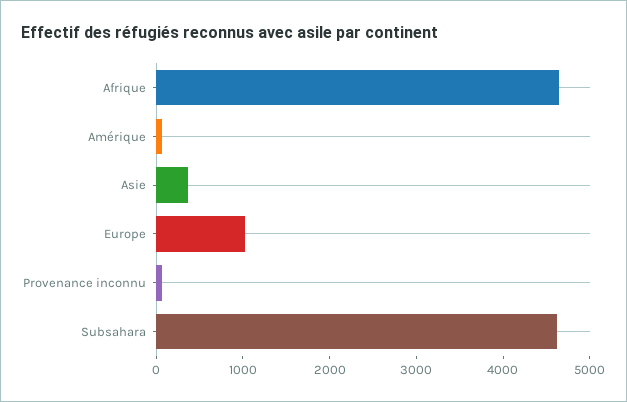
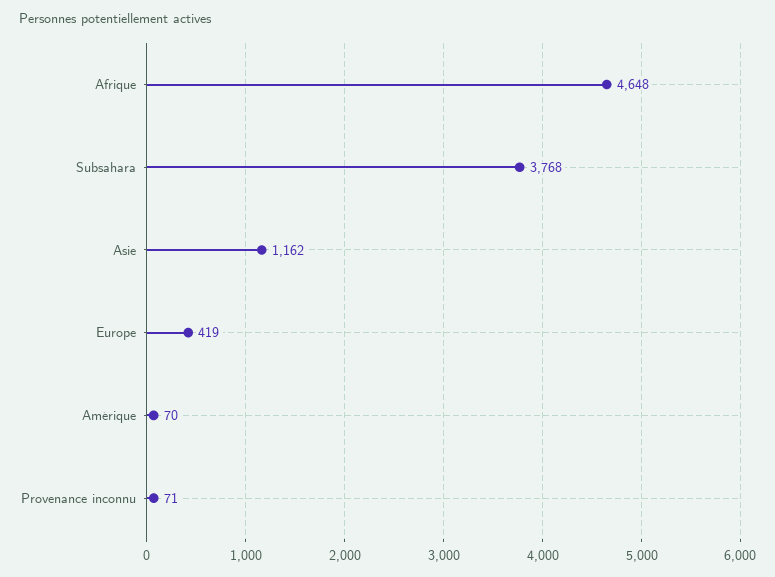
  {
    "Afrique": 4648,
    "Amérique": 70,
-   "Asie": 400,
+   "Asie": 1162,
-   "Europe": 1000,
+   "Europe": 419,
    "Provenance inconnu": 71,
-   "Subsahara": 4600
+   "Subsahara": 3768
  }

